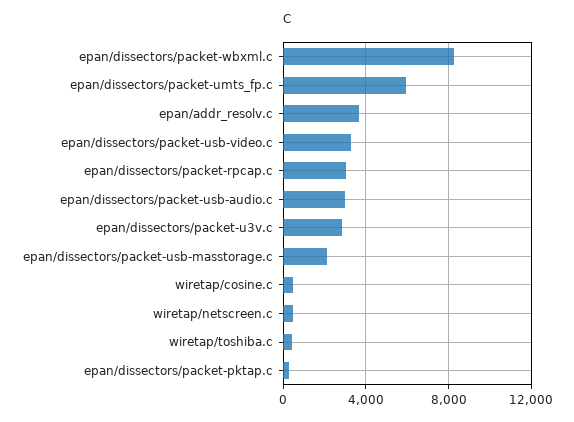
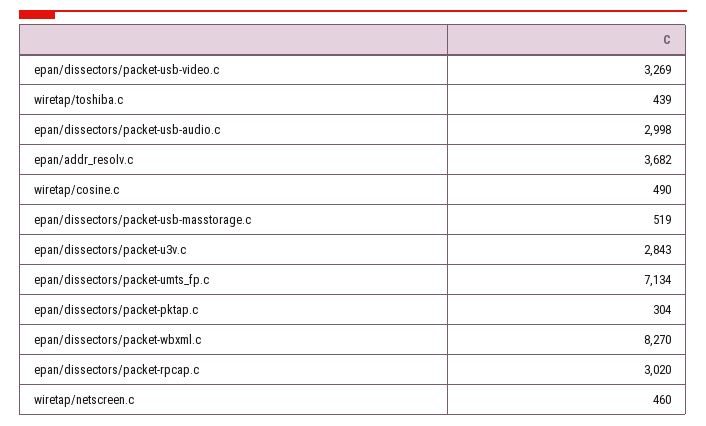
  {
    "epan/dissectors/packet-wbxml.c": 8270,
-   "epan/dissectors/packet-umts_fp.c": 6000,
+   "epan/dissectors/packet-umts_fp.c": 7134,
    "epan/addr_resolv.c": 3682,
    "epan/dissectors/packet-usb-video.c": 3269,
    "epan/dissectors/packet-rpcap.c": 3020,
    "epan/dissectors/packet-usb-audio.c": 2998,
    "epan/dissectors/packet-u3v.c": 2843,
-   "epan/dissectors/packet-usb-masstorage.c": 2000,
+   "epan/dissectors/packet-usb-masstorage.c": 519,
    "wiretap/cosine.c": 490,
    "wiretap/netscreen.c": 460,
    "wiretap/toshiba.c": 439,
    "epan/dissectors/packet-pktap.c": 304
  }

